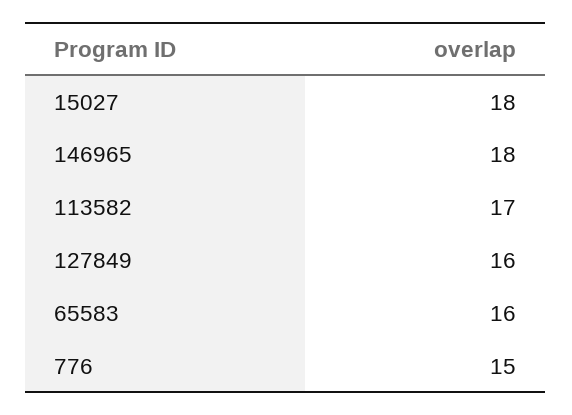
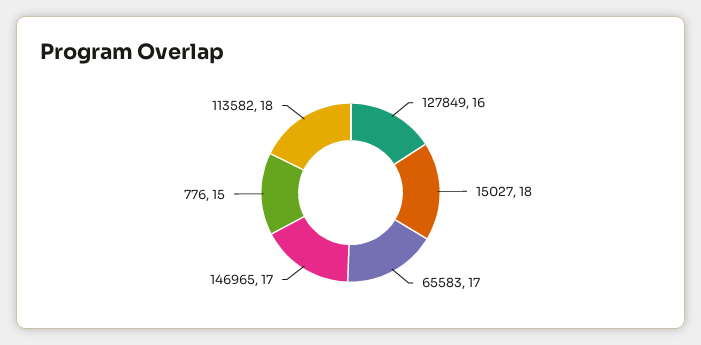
  {
    "15027": 18,
-   "146965": 18,
+   "146965": 17,
-   "113582": 17,
+   "113582": 18,
    "127849": 16,
-   "65583": 16,
+   "65583": 17,
    "776": 15
  }

